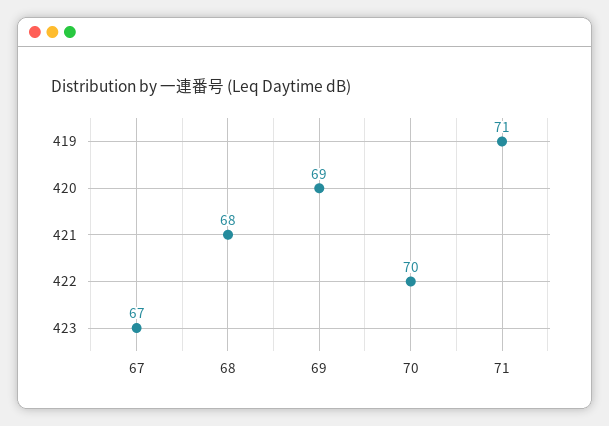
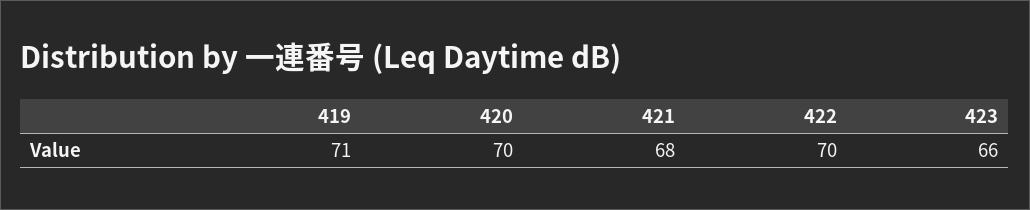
  {
    "419": 71,
-   "420": 69,
+   "420": 70,
    "421": 68,
    "422": 70,
-   "423": 67
+   "423": 66
  }

